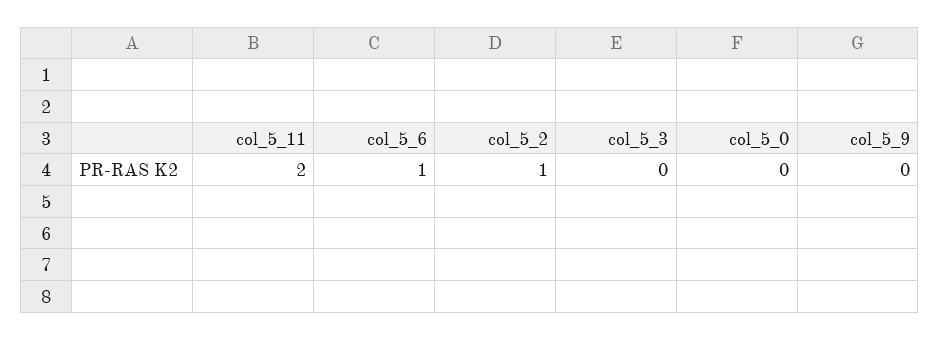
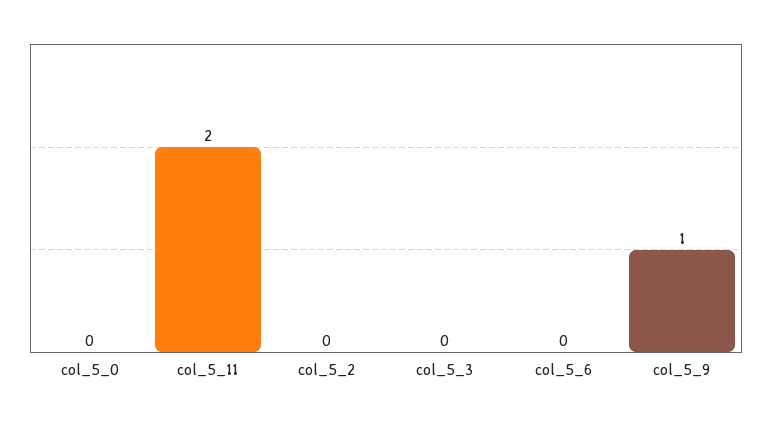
  {
    "col_5_11": 2,
-   "col_5_6": 1,
+   "col_5_6": 0,
-   "col_5_2": 1,
+   "col_5_2": 0,
    "col_5_3": 0,
    "col_5_0": 0,
-   "col_5_9": 0
+   "col_5_9": 1
  }

